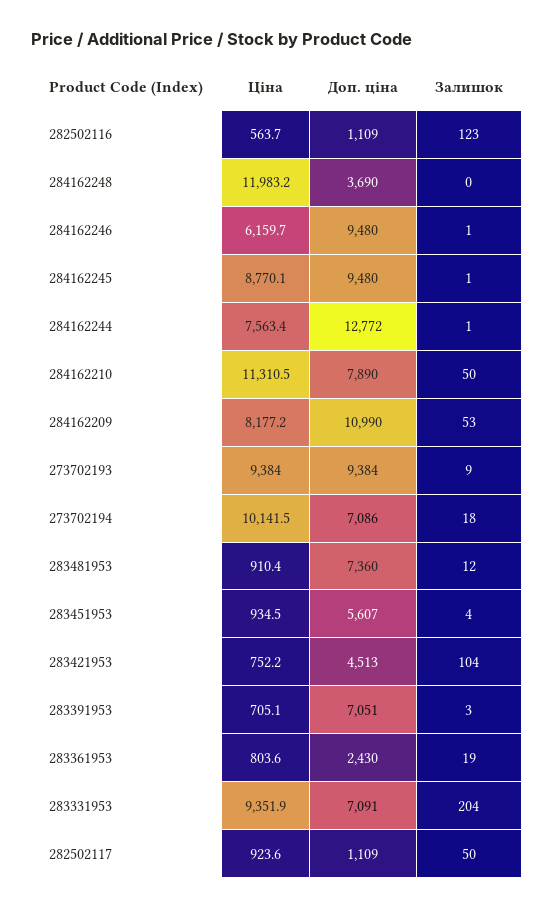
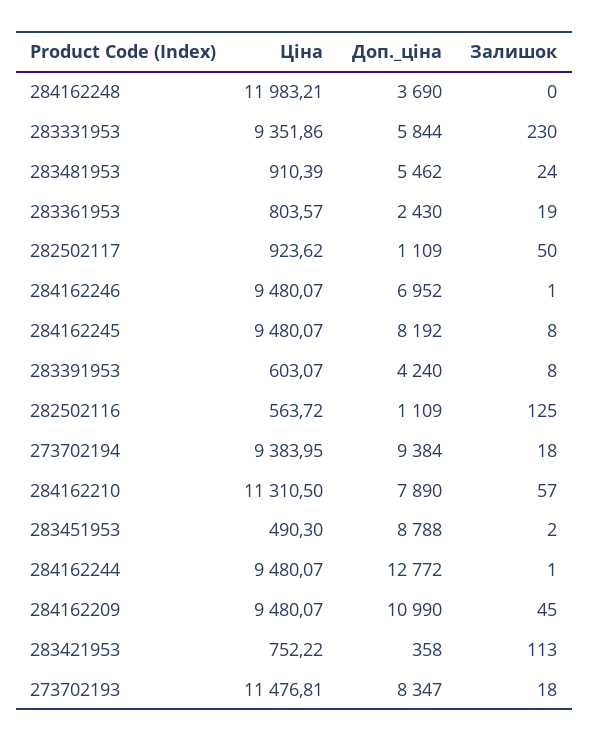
  {
    "Ціна": {
      "282502116": 563.72,
      "284162248": 11983.21,
-     "284162246": 6159.7,
+     "284162246": 9480.07,
-     "284162245": 8770.1,
+     "284162245": 9480.07,
-     "284162244": 7563.4,
+     "284162244": 9480.07,
      "284162210": 11310.5,
-     "284162209": 8177.2,
+     "284162209": 9480.07,
-     "273702193": 9384,
+     "273702193": 11476.81,
-     "273702194": 10141.5,
+     "273702194": 9383.95,
      "283481953": 910.39,
-     "283451953": 934.5,
+     "283451953": 490.3,
      "283421953": 752.22,
-     "283391953": 705.1,
+     "283391953": 603.07,
      "283361953": 803.57,
      "283331953": 9351.86,
      "282502117": 923.62
    },
    "Доп. ціна": {
      "282502116": 1109,
      "284162248": 3690,
-     "284162246": 9480,
+     "284162246": 6952,
-     "284162245": 9480,
+     "284162245": 8192,
      "284162244": 12772,
      "284162210": 7890,
      "284162209": 10990,
-     "273702193": 9384,
+     "273702193": 8347,
-     "273702194": 7086,
+     "273702194": 9384,
-     "283481953": 7360,
+     "283481953": 5462,
-     "283451953": 5607,
+     "283451953": 8788,
-     "283421953": 4513,
+     "283421953": 358,
-     "283391953": 7051,
+     "283391953": 4240,
      "283361953": 2430,
-     "283331953": 7091,
+     "283331953": 5844,
      "282502117": 1109
    },
    "Залишок": {
-     "282502116": 123,
+     "282502116": 125,
      "284162248": 0,
      "284162246": 1,
-     "284162245": 1,
+     "284162245": 8,
      "284162244": 1,
-     "284162210": 50,
+     "284162210": 57,
-     "284162209": 53,
+     "284162209": 45,
-     "273702193": 9,
+     "273702193": 18,
      "273702194": 18,
-     "283481953": 12,
+     "283481953": 24,
-     "283451953": 4,
+     "283451953": 2,
-     "283421953": 104,
+     "283421953": 113,
-     "283391953": 3,
+     "283391953": 8,
      "283361953": 19,
-     "283331953": 204,
+     "283331953": 230,
      "282502117": 50
    }
  }

